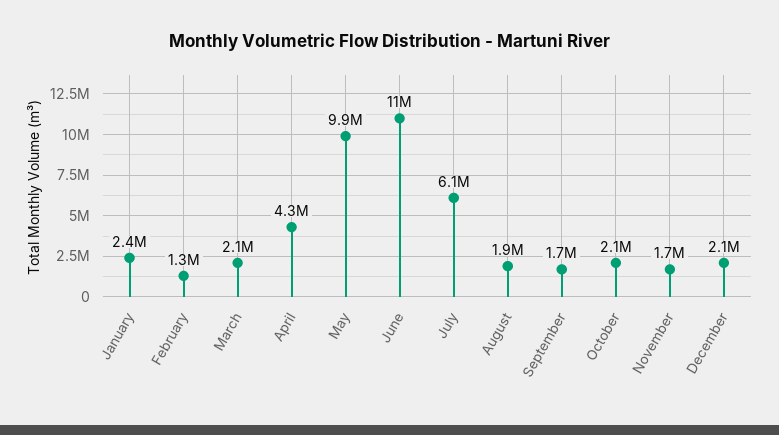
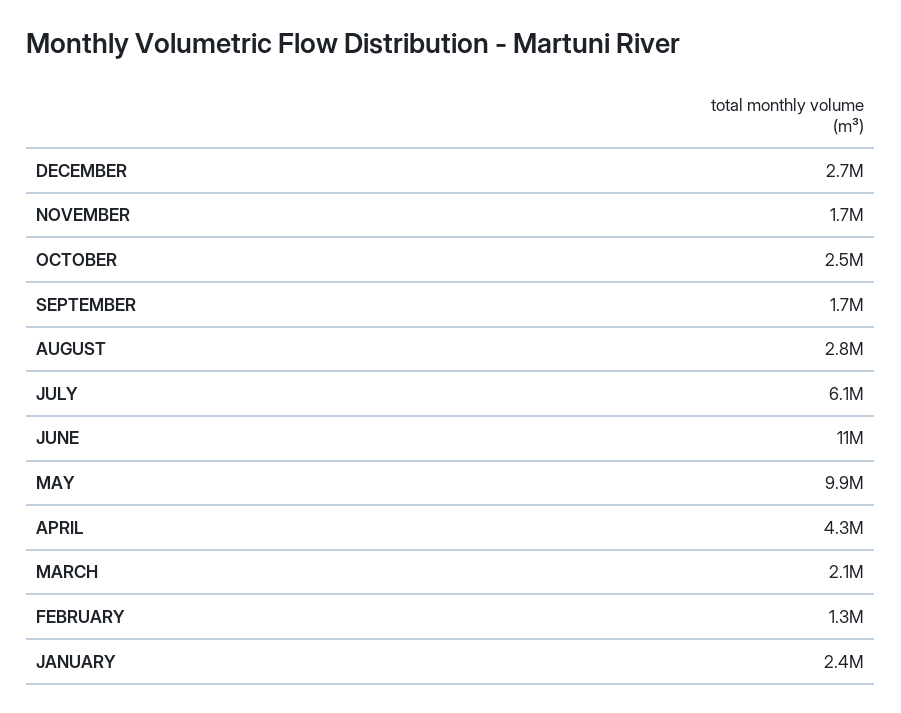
  {
    "January": 2400000,
    "February": 1300000,
    "March": 2100000,
    "April": 4300000,
    "May": 9900000,
    "June": 11000000,
    "July": 6100000,
-   "August": 1900000,
+   "August": 2800000,
    "September": 1700000,
-   "October": 2100000,
+   "October": 2500000,
    "November": 1700000,
-   "December": 2100000
+   "December": 2700000
  }

